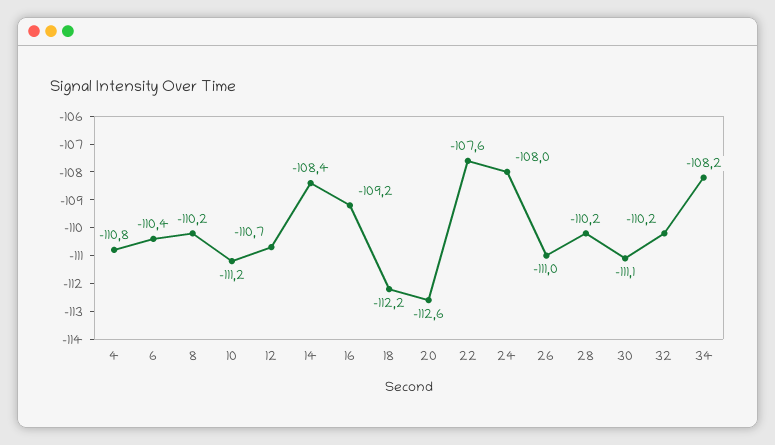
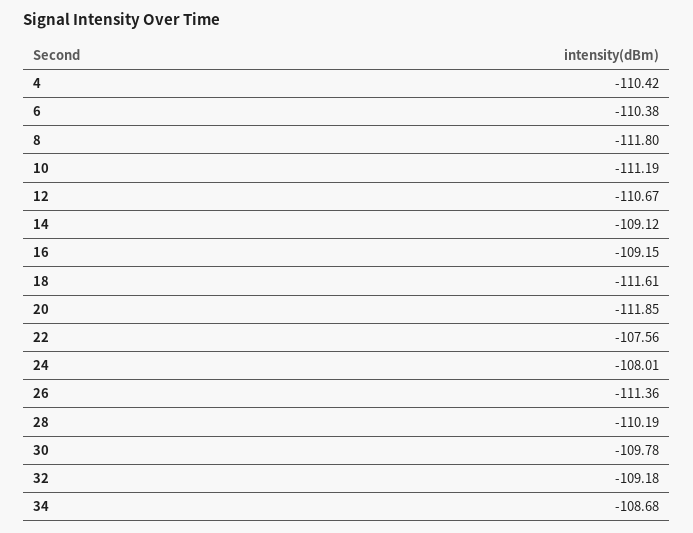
  {
-   "4": -110.8,
+   "4": -110.42,
    "6": -110.38,
-   "8": -110.2,
+   "8": -111.8,
    "10": -111.19,
    "12": -110.67,
-   "14": -108.4,
+   "14": -109.12,
    "16": -109.15,
-   "18": -112.2,
+   "18": -111.61,
-   "20": -112.6,
+   "20": -111.85,
    "22": -107.56,
    "24": -108.01,
-   "26": -111,
+   "26": -111.36,
    "28": -110.19,
-   "30": -111.1,
+   "30": -109.78,
-   "32": -110.2,
+   "32": -109.18,
-   "34": -108.2
+   "34": -108.68
  }

